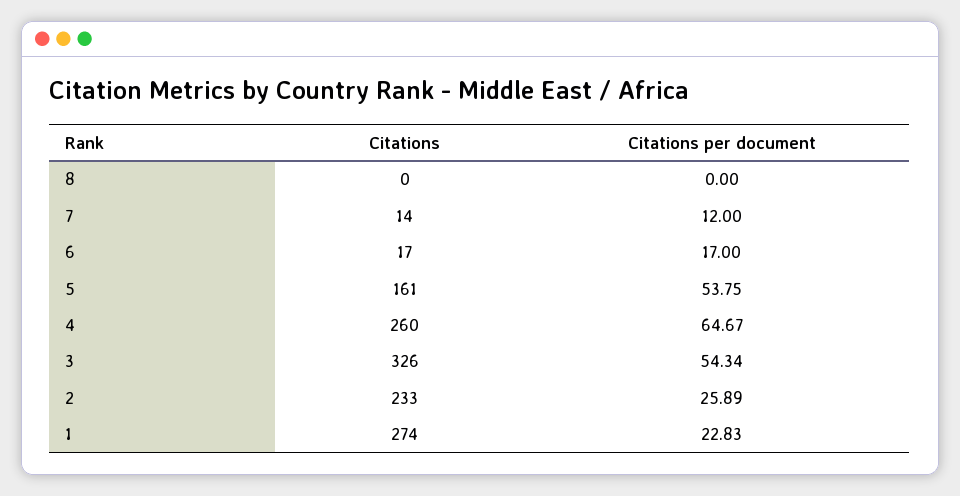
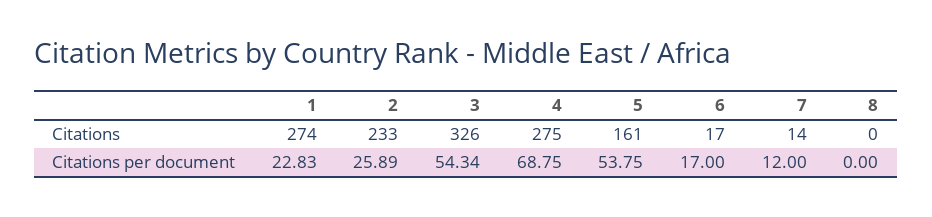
  {
    "Citations": {
      "8": 0,
      "7": 14,
      "6": 17,
      "5": 161,
-     "4": 260,
+     "4": 275,
      "3": 326,
      "2": 233,
      "1": 274
    },
    "Citations per document": {
      "8": 0,
      "7": 12,
      "6": 17,
      "5": 53.75,
-     "4": 64.67,
+     "4": 68.75,
      "3": 54.34,
      "2": 25.89,
      "1": 22.83
    }
  }

